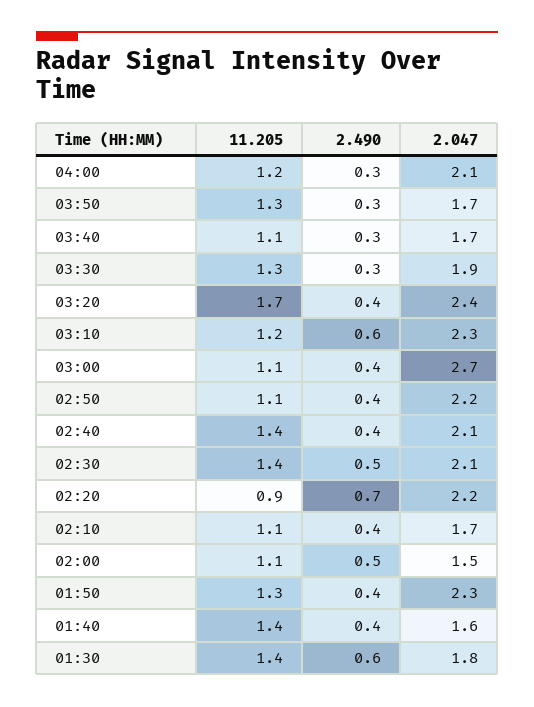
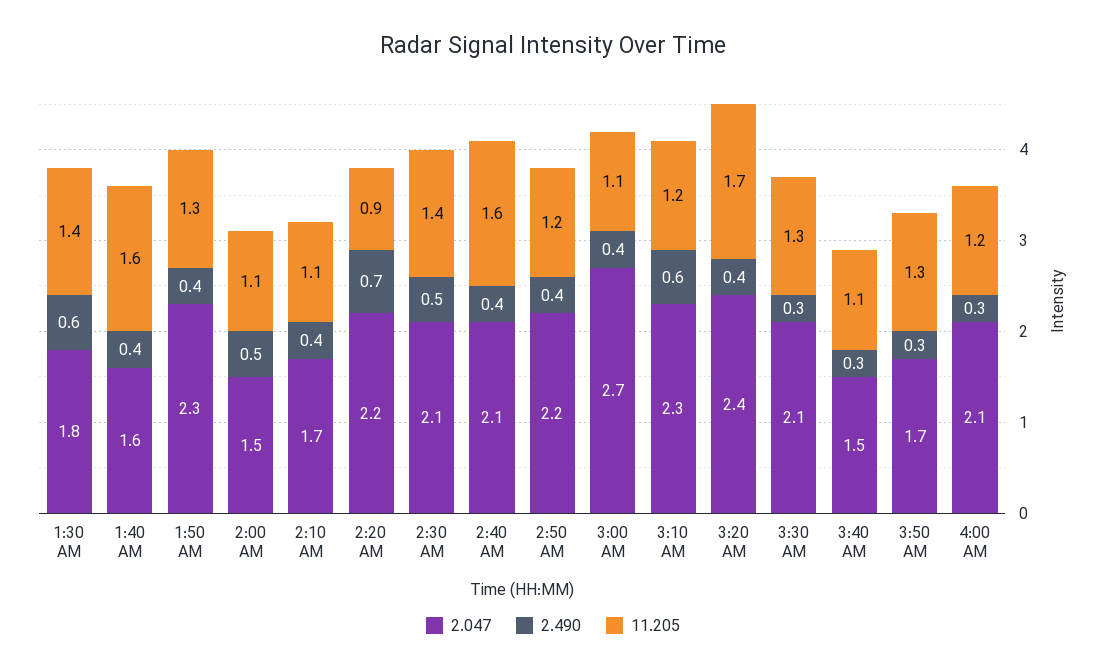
  {
    "11.205": {
      "04:00": 1.2,
      "03:50": 1.3,
      "03:40": 1.1,
      "03:30": 1.3,
      "03:20": 1.7,
      "03:10": 1.2,
      "03:00": 1.1,
-     "02:50": 1.1,
+     "02:50": 1.2,
-     "02:40": 1.4,
+     "02:40": 1.6,
      "02:30": 1.4,
      "02:20": 0.9,
      "02:10": 1.1,
      "02:00": 1.1,
      "01:50": 1.3,
-     "01:40": 1.4,
+     "01:40": 1.6,
      "01:30": 1.4
    },
    "2.490": {
      "04:00": 0.3,
      "03:50": 0.3,
      "03:40": 0.3,
      "03:30": 0.3,
      "03:20": 0.4,
      "03:10": 0.6,
      "03:00": 0.4,
      "02:50": 0.4,
      "02:40": 0.4,
      "02:30": 0.5,
      "02:20": 0.7,
      "02:10": 0.4,
      "02:00": 0.5,
      "01:50": 0.4,
      "01:40": 0.4,
      "01:30": 0.6
    },
    "2.047": {
      "04:00": 2.1,
      "03:50": 1.7,
-     "03:40": 1.7,
+     "03:40": 1.5,
-     "03:30": 1.9,
+     "03:30": 2.1,
      "03:20": 2.4,
      "03:10": 2.3,
      "03:00": 2.7,
      "02:50": 2.2,
      "02:40": 2.1,
      "02:30": 2.1,
      "02:20": 2.2,
      "02:10": 1.7,
      "02:00": 1.5,
      "01:50": 2.3,
      "01:40": 1.6,
      "01:30": 1.8
    }
  }

